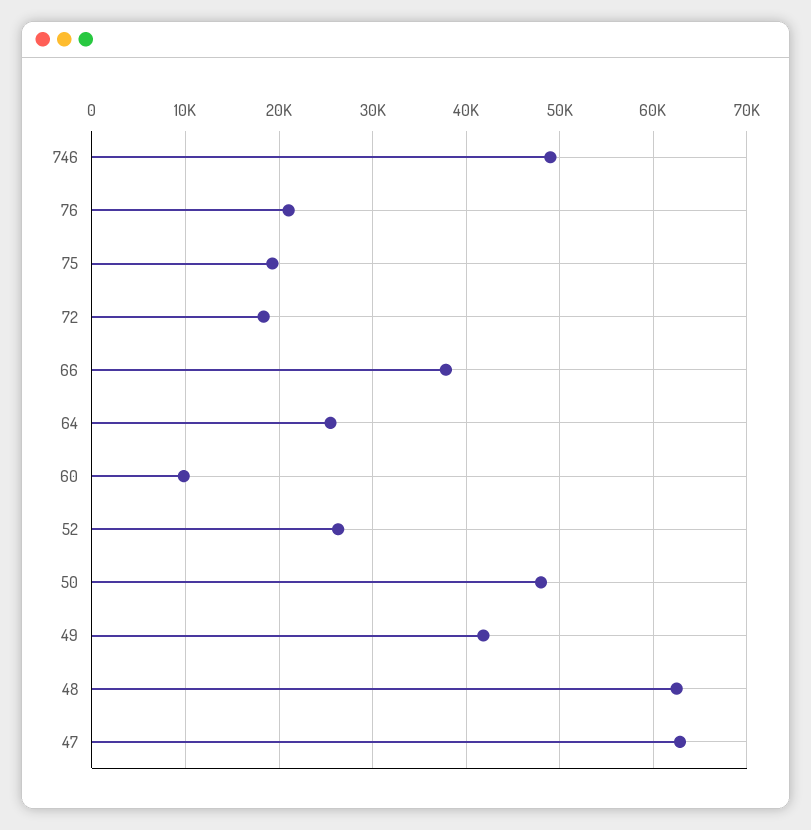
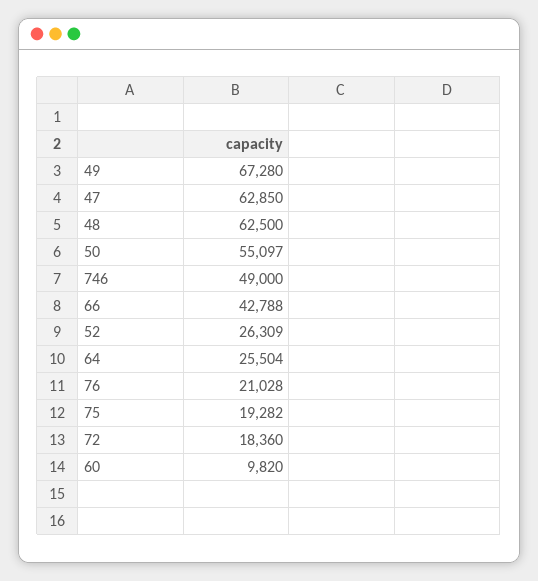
  {
    "746": 49000,
    "76": 21028,
    "75": 19282,
    "72": 18360,
-   "66": 38000,
+   "66": 42788,
    "64": 25504,
    "60": 9820,
    "52": 26309,
-   "50": 48000,
+   "50": 55097,
-   "49": 42000,
+   "49": 67280,
    "48": 62500,
    "47": 62850
  }

